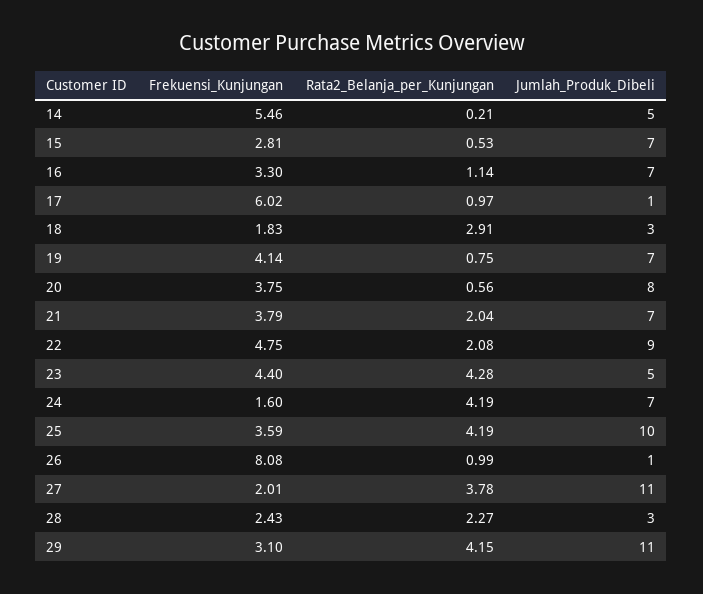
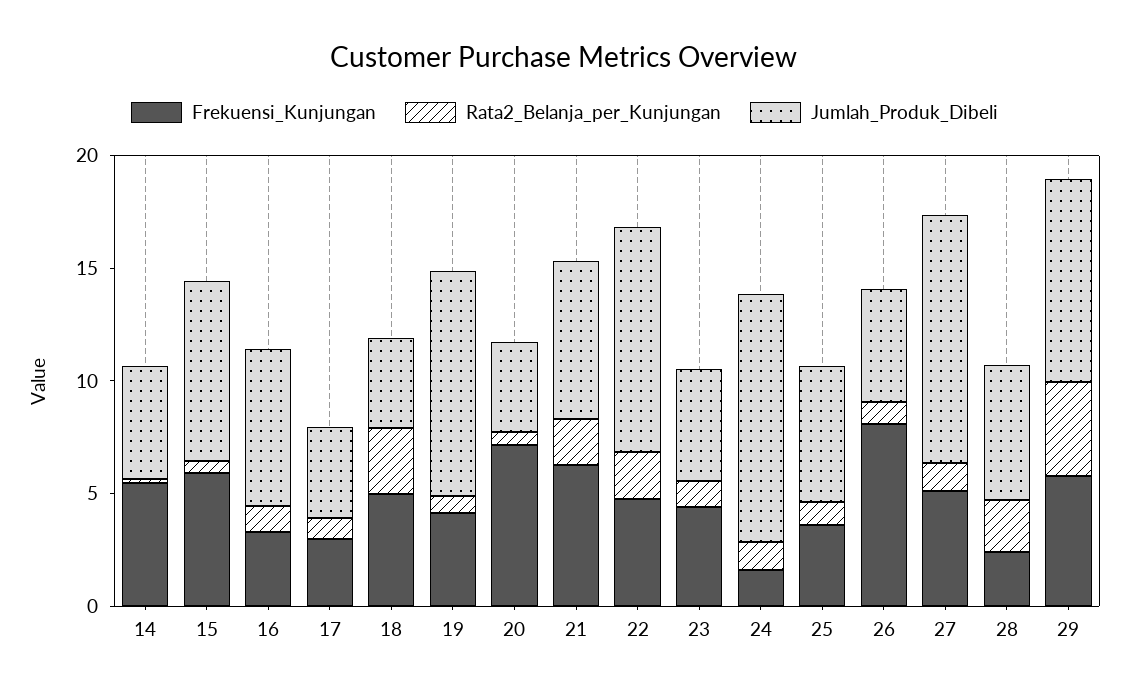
  {
    "Frekuensi_Kunjungan": {
      "14": 5.46,
-     "15": 2.81,
+     "15": 6,
      "16": 3.3,
-     "17": 6.02,
+     "17": 3,
-     "18": 1.83,
+     "18": 5,
      "19": 4.14,
-     "20": 3.75,
+     "20": 7,
-     "21": 3.79,
+     "21": 6,
      "22": 4.75,
      "23": 4.4,
      "24": 1.6,
      "25": 3.59,
      "26": 8.08,
-     "27": 2.01,
+     "27": 5,
      "28": 2.43,
-     "29": 3.1
+     "29": 6
    },
    "Rata2_Belanja_per_Kunjungan": {
      "14": 0.21,
      "15": 0.53,
      "16": 1.14,
      "17": 0.97,
      "18": 2.91,
      "19": 0.75,
      "20": 0.56,
      "21": 2.04,
      "22": 2.08,
-     "23": 4.28,
+     "23": 1,
-     "24": 4.19,
+     "24": 1,
-     "25": 4.19,
+     "25": 1,
      "26": 0.99,
-     "27": 3.78,
+     "27": 1,
      "28": 2.27,
      "29": 4.15
    },
    "Jumlah_Produk_Dibeli": {
      "14": 5,
-     "15": 7,
+     "15": 8,
      "16": 7,
-     "17": 1,
+     "17": 4,
-     "18": 3,
+     "18": 4,
-     "19": 7,
+     "19": 10,
-     "20": 8,
+     "20": 4,
      "21": 7,
-     "22": 9,
+     "22": 10,
      "23": 5,
-     "24": 7,
+     "24": 11,
-     "25": 10,
+     "25": 6,
-     "26": 1,
+     "26": 5,
      "27": 11,
-     "28": 3,
+     "28": 6,
-     "29": 11
+     "29": 9
    }
  }

